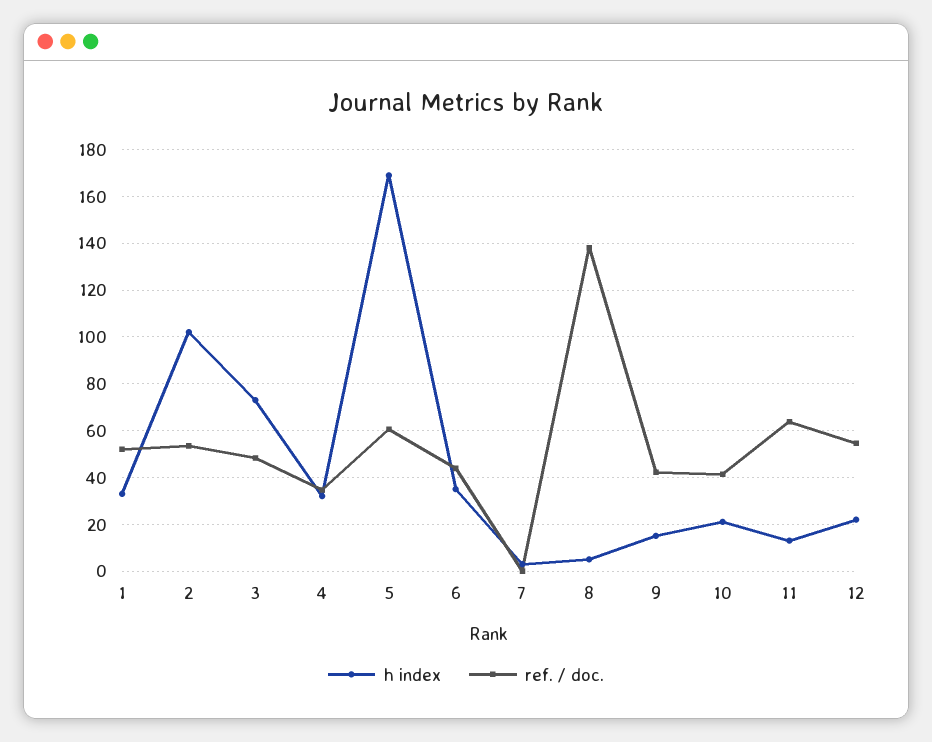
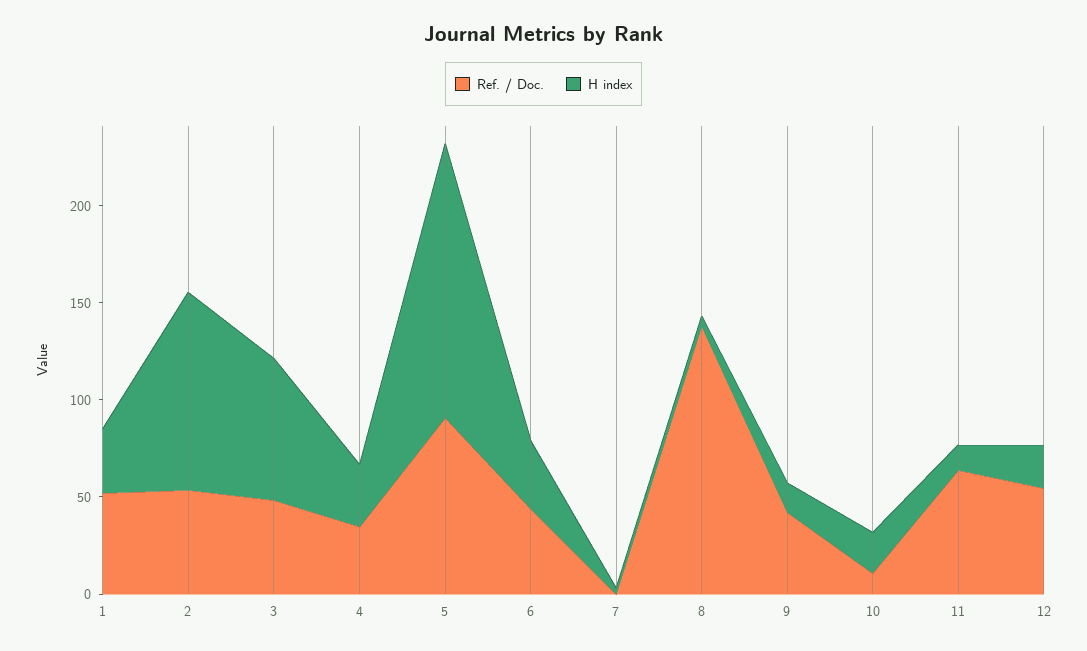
  {
    "h index": {
      "1": 35,
      "2": 100,
      "3": 75,
      "4": 30,
-     "5": 170,
+     "5": 140,
      "6": 35,
      "7": 5,
      "8": 5,
      "9": 15,
      "10": 20,
      "11": 15,
      "12": 20
    },
    "ref. / doc.": {
      "1": 50,
      "2": 55,
      "3": 50,
      "4": 35,
-     "5": 60,
+     "5": 90,
      "6": 45,
      "7": 0,
      "8": 140,
      "9": 40,
-     "10": 40,
+     "10": 10,
      "11": 65,
      "12": 55
    }
  }

